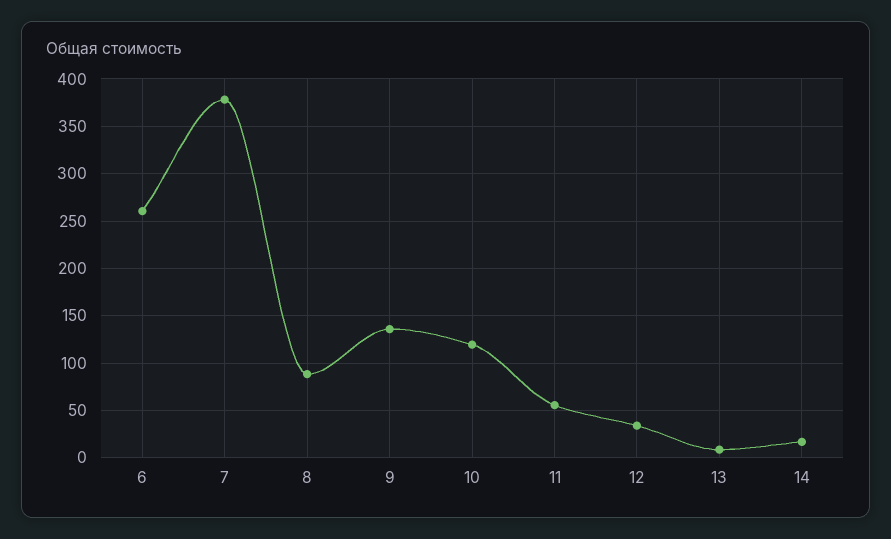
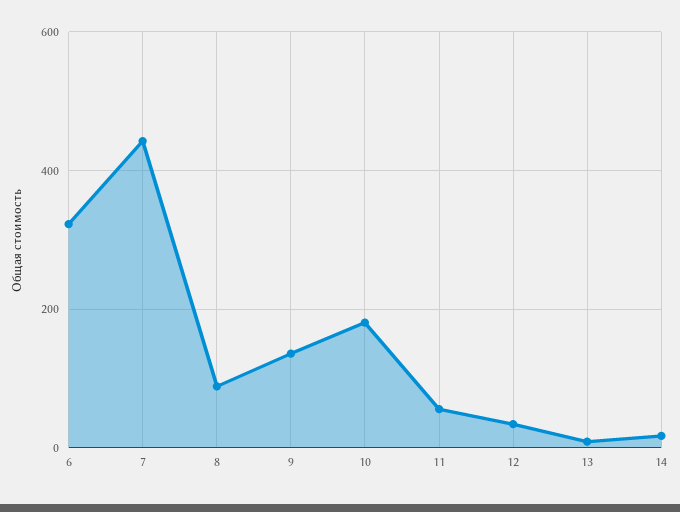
  {
-   "6": 260,
+   "6": 320,
-   "7": 380,
+   "7": 440,
    "8": 90,
    "9": 140,
-   "10": 120,
+   "10": 180,
    "11": 60,
    "12": 30,
    "13": 10,
    "14": 20
  }

